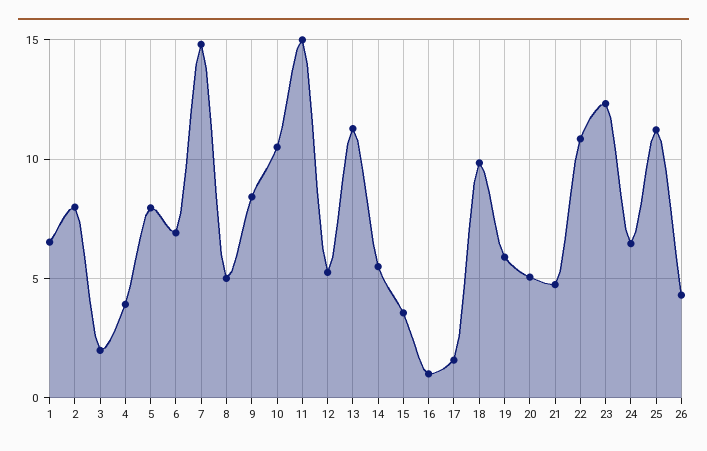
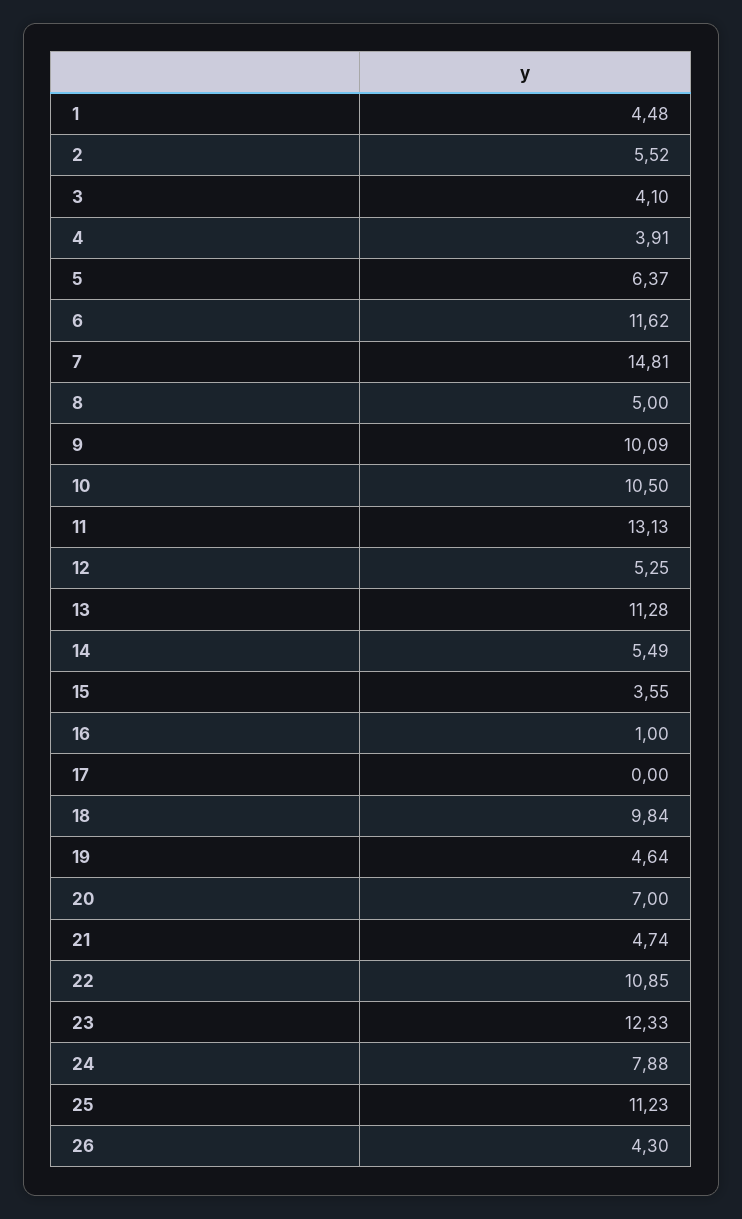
  {
-   "1": 6.5,
+   "1": 4.48,
-   "2": 8,
+   "2": 5.52,
-   "3": 2,
+   "3": 4.1,
    "4": 3.91,
-   "5": 8,
+   "5": 6.37,
-   "6": 7,
+   "6": 11.62,
    "7": 14.81,
    "8": 5,
-   "9": 8.5,
+   "9": 10.09,
    "10": 10.5,
-   "11": 15,
+   "11": 13.13,
    "12": 5.25,
    "13": 11.28,
    "14": 5.49,
    "15": 3.55,
    "16": 1,
-   "17": 1.5,
+   "17": 0,
    "18": 9.84,
-   "19": 6,
+   "19": 4.64,
-   "20": 5,
+   "20": 7,
    "21": 4.74,
    "22": 10.85,
    "23": 12.33,
-   "24": 6.5,
+   "24": 7.88,
    "25": 11.23,
    "26": 4.3
  }

